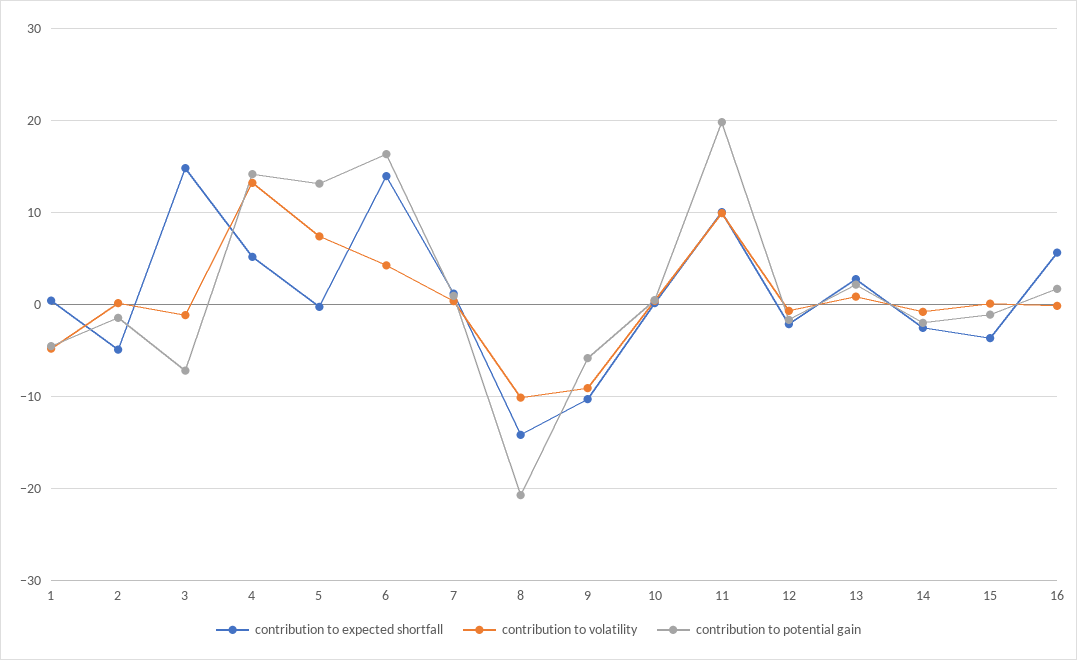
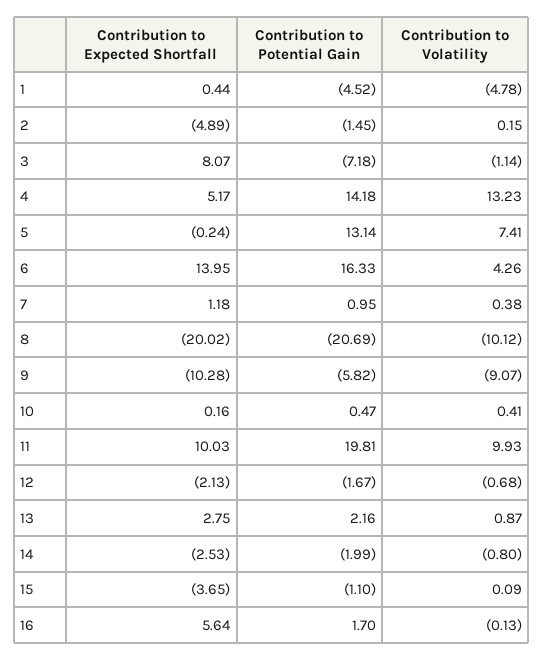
  {
    "contribution to expected shortfall": {
      "1": 0.44,
      "2": -4.89,
-     "3": 15,
+     "3": 8.07,
      "4": 5.17,
      "5": -0.24,
      "6": 13.95,
      "7": 1.18,
-     "8": -14,
+     "8": -20.02,
      "9": -10.28,
      "10": 0.16,
      "11": 10.03,
      "12": -2.13,
      "13": 2.75,
      "14": -2.53,
      "15": -3.65,
      "16": 5.64
    },
    "contribution to volatility": {
      "1": -4.78,
      "2": 0.15,
      "3": -1.14,
      "4": 13.23,
      "5": 7.41,
      "6": 4.26,
      "7": 0.38,
      "8": -10.12,
      "9": -9.07,
      "10": 0.41,
      "11": 9.93,
      "12": -0.68,
      "13": 0.87,
      "14": -0.8,
      "15": 0.09,
      "16": -0.13
    },
    "contribution to potential gain": {
      "1": -4.52,
      "2": -1.45,
      "3": -7.18,
      "4": 14.18,
      "5": 13.14,
      "6": 16.33,
      "7": 0.95,
      "8": -20.69,
      "9": -5.82,
      "10": 0.47,
      "11": 19.81,
      "12": -1.67,
      "13": 2.16,
      "14": -1.99,
      "15": -1.1,
      "16": 1.7
    }
  }

